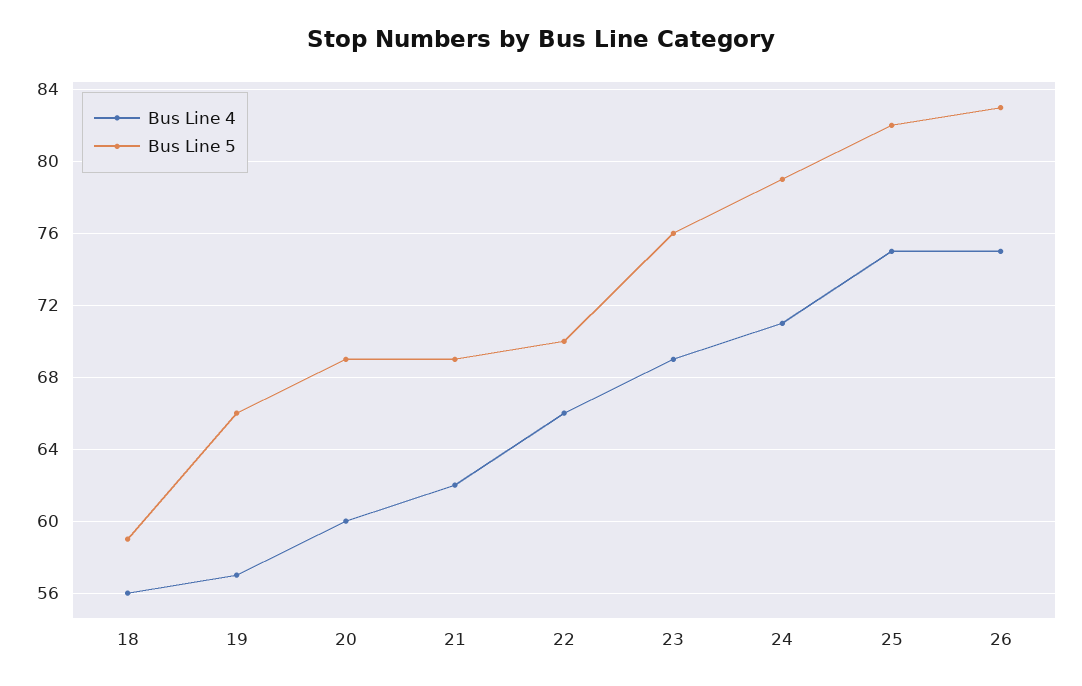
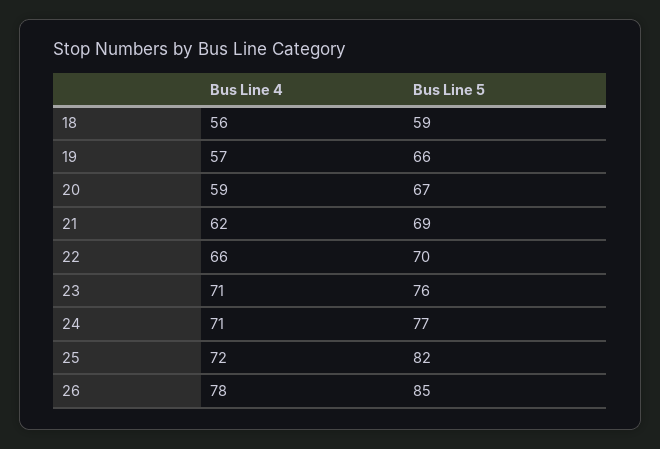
  {
    "Bus Line 4": {
      "18": 56,
      "19": 57,
-     "20": 60,
+     "20": 59,
      "21": 62,
      "22": 66,
-     "23": 69,
+     "23": 71,
      "24": 71,
-     "25": 75,
+     "25": 72,
-     "26": 75
+     "26": 78
    },
    "Bus Line 5": {
      "18": 59,
      "19": 66,
-     "20": 69,
+     "20": 67,
      "21": 69,
      "22": 70,
      "23": 76,
-     "24": 79,
+     "24": 77,
      "25": 82,
-     "26": 83
+     "26": 85
    }
  }

